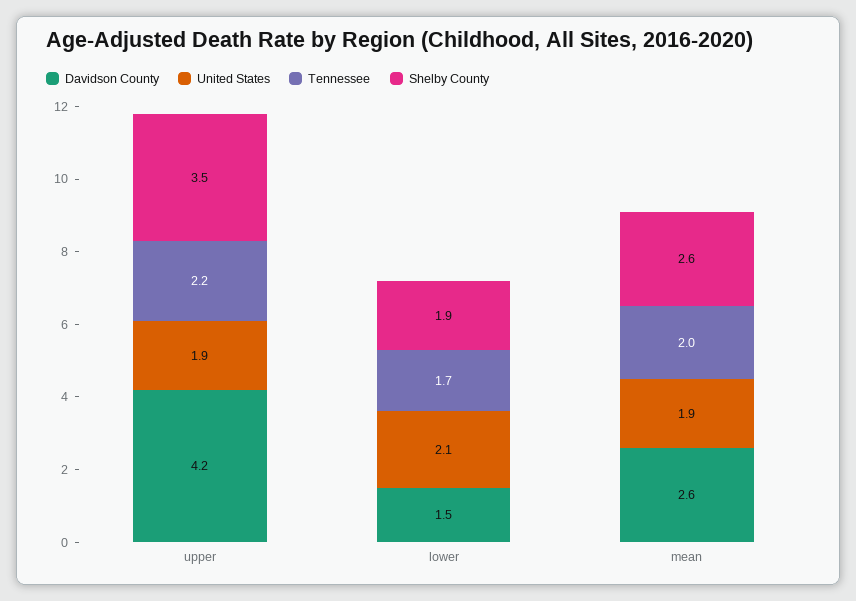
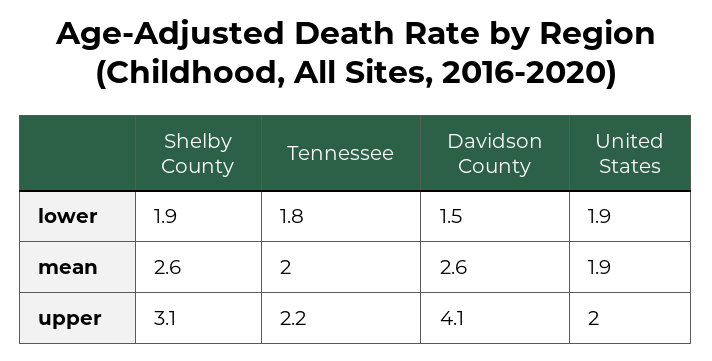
  {
    "Davidson County": {
-     "upper": 4.2,
+     "upper": 4.1,
      "lower": 1.5,
      "mean": 2.6
    },
    "United States": {
-     "upper": 1.9,
+     "upper": 2,
-     "lower": 2.1,
+     "lower": 1.9,
      "mean": 1.9
    },
    "Tennessee": {
      "upper": 2.2,
-     "lower": 1.7,
+     "lower": 1.8,
      "mean": 2
    },
    "Shelby County": {
-     "upper": 3.5,
+     "upper": 3.1,
      "lower": 1.9,
      "mean": 2.6
    }
  }

